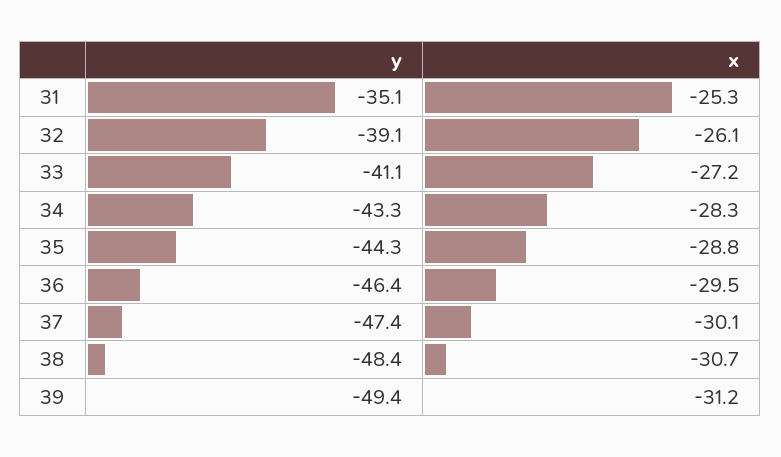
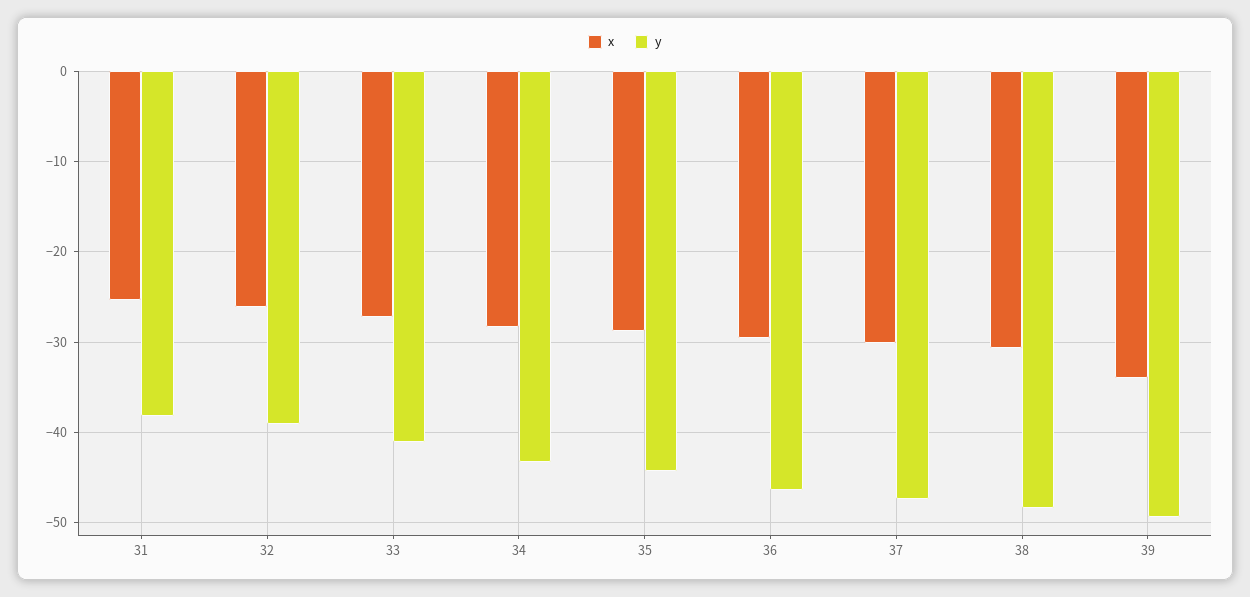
  {
    "y": {
-     "31": -35.1,
+     "31": -38,
      "32": -39.1,
      "33": -41.1,
      "34": -43.3,
      "35": -44.3,
      "36": -46.4,
      "37": -47.4,
      "38": -48.4,
      "39": -49.4
    },
    "x": {
      "31": -25.3,
      "32": -26.1,
      "33": -27.2,
      "34": -28.3,
      "35": -28.8,
      "36": -29.5,
      "37": -30.1,
      "38": -30.7,
-     "39": -31.2
+     "39": -34
    }
  }

